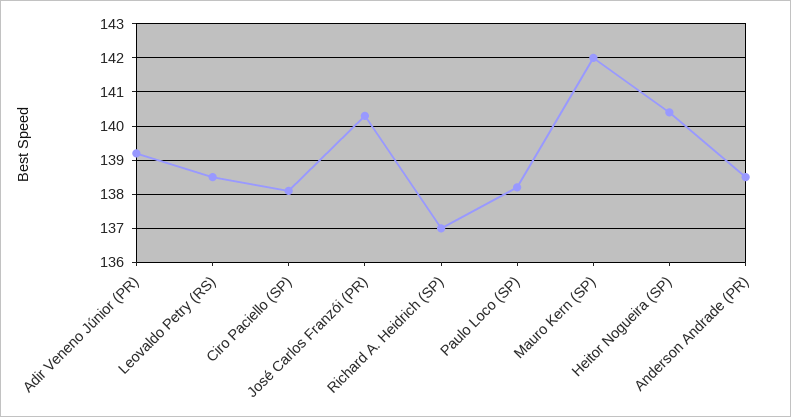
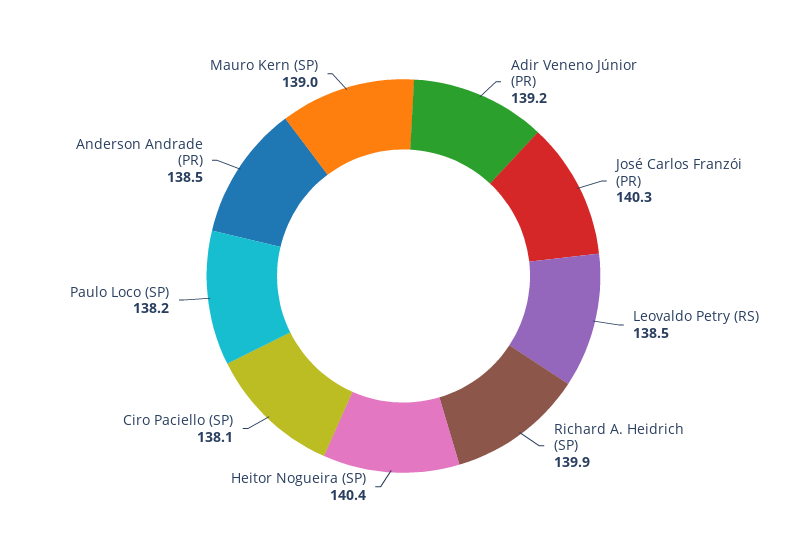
  {
    "Adir Veneno Júnior (PR)": 139.2,
    "Leovaldo Petry (RS)": 138.5,
    "Ciro Paciello (SP)": 138.1,
    "José Carlos Franzói (PR)": 140.3,
-   "Richard A. Heidrich (SP)": 137,
+   "Richard A. Heidrich (SP)": 139.9,
    "Paulo Loco (SP)": 138.2,
-   "Mauro Kern (SP)": 142,
+   "Mauro Kern (SP)": 139,
    "Heitor Nogueira (SP)": 140.4,
    "Anderson Andrade (PR)": 138.5
  }

